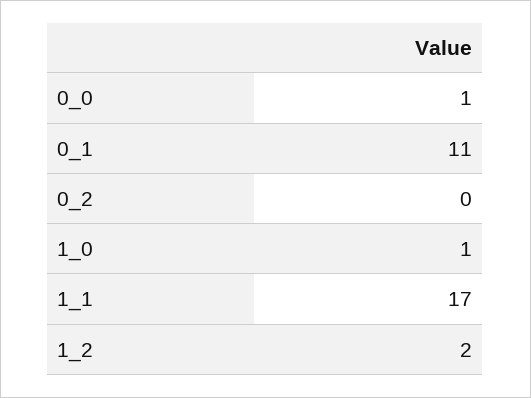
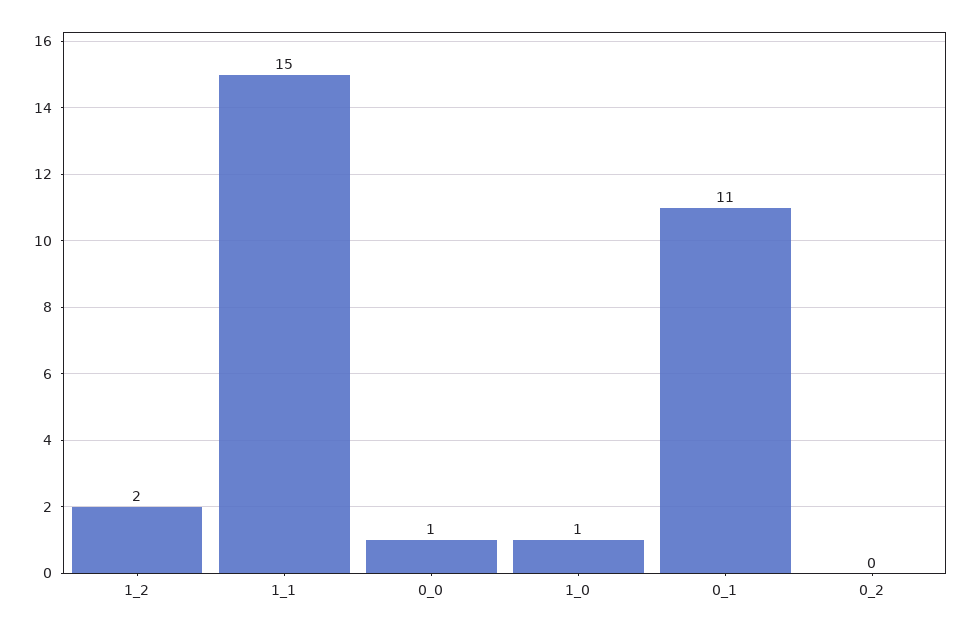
  {
    "0_0": 1,
    "0_1": 11,
    "0_2": 0,
    "1_0": 1,
-   "1_1": 17,
+   "1_1": 15,
    "1_2": 2
  }

